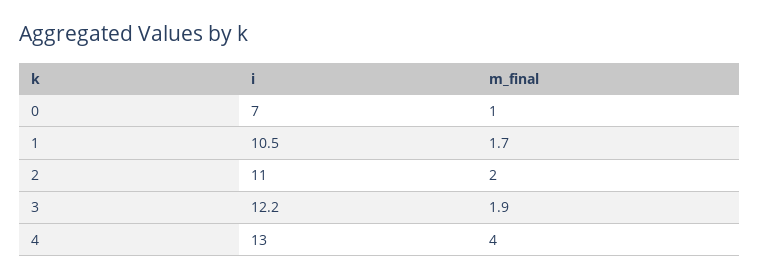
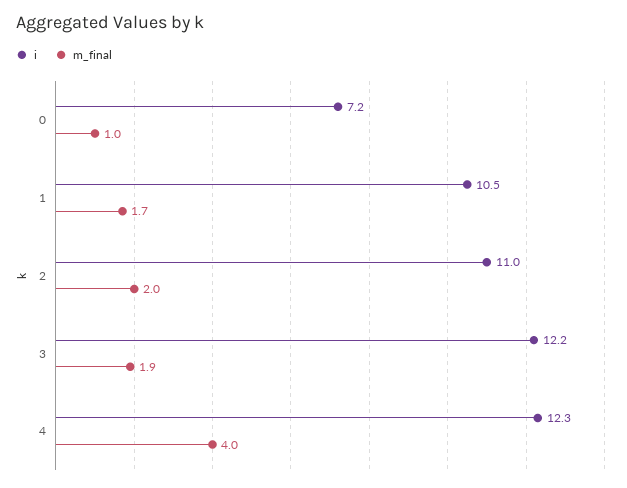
  {
    "i": {
-     "0": 7,
+     "0": 7.2,
      "1": 10.5,
      "2": 11,
      "3": 12.2,
-     "4": 13
+     "4": 12.3
    },
    "m_final": {
      "0": 1,
      "1": 1.7,
      "2": 2,
      "3": 1.9,
      "4": 4
    }
  }

